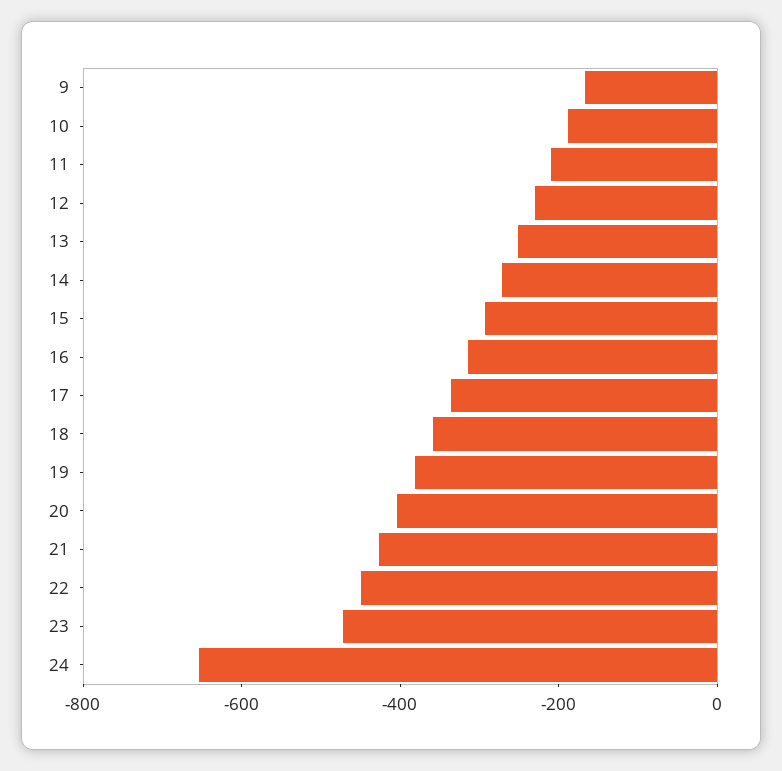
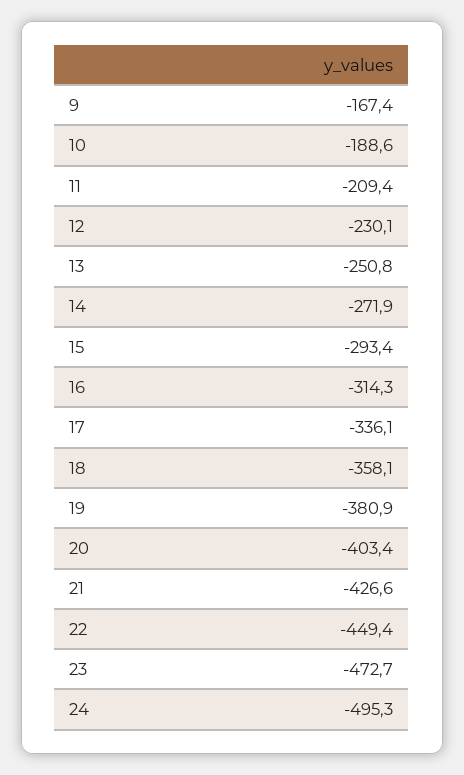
  {
    "9": -167.4,
    "10": -188.6,
    "11": -209.4,
    "12": -230.1,
    "13": -250.8,
    "14": -271.9,
    "15": -293.4,
    "16": -314.3,
    "17": -336.1,
    "18": -358.1,
    "19": -380.9,
    "20": -403.4,
    "21": -426.6,
    "22": -449.4,
    "23": -472.7,
-   "24": -650
+   "24": -495.3
  }

